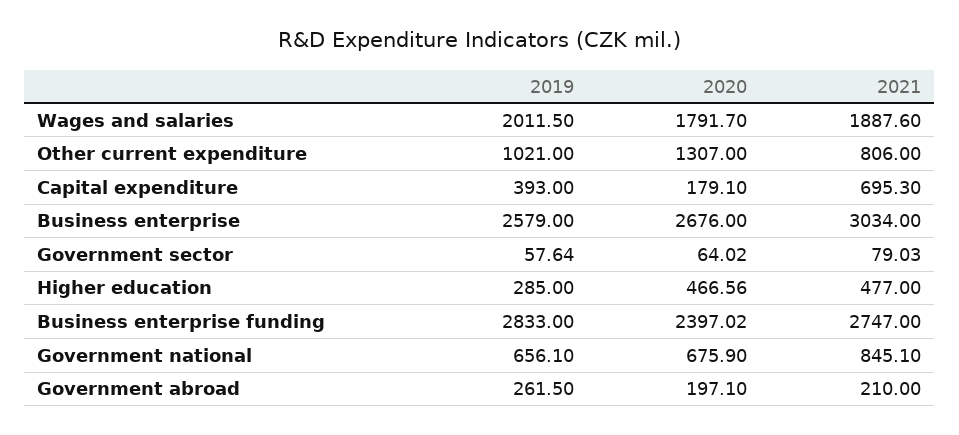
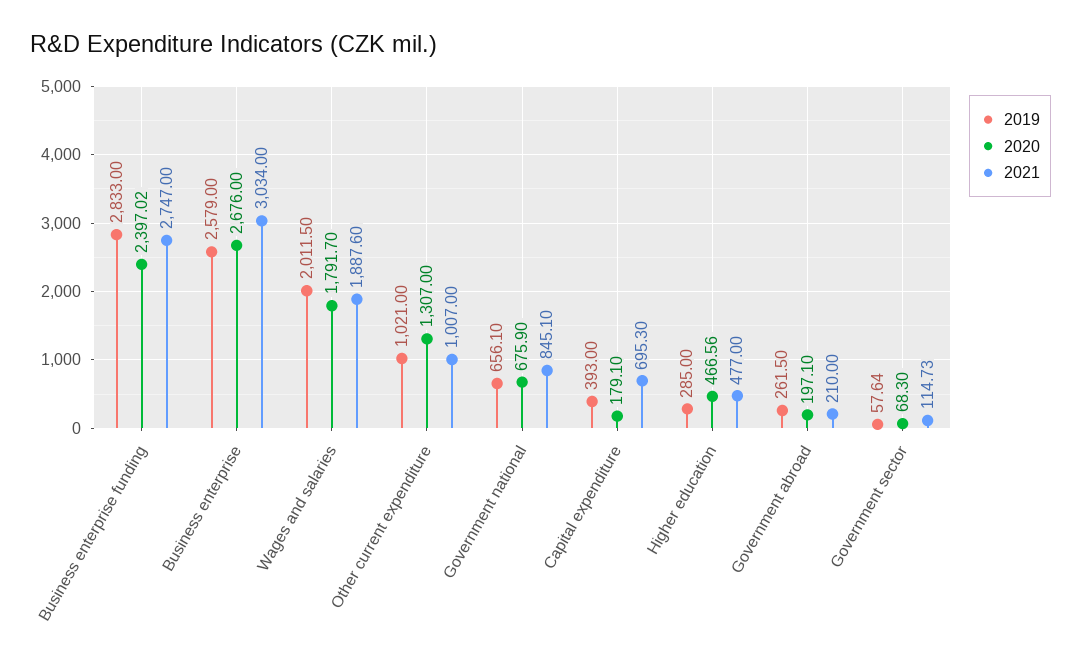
  {
    "2019": {
      "Wages and salaries": 2011.5,
      "Other current expenditure": 1021,
      "Capital expenditure": 393,
      "Business enterprise": 2579,
      "Government sector": 57.64,
      "Higher education": 285,
      "Business enterprise funding": 2833,
      "Government national": 656.1,
      "Government abroad": 261.5
    },
    "2020": {
      "Wages and salaries": 1791.7,
      "Other current expenditure": 1307,
      "Capital expenditure": 179.1,
      "Business enterprise": 2676,
-     "Government sector": 64.02,
+     "Government sector": 68.3,
      "Higher education": 466.56,
      "Business enterprise funding": 2397.02,
      "Government national": 675.9,
      "Government abroad": 197.1
    },
    "2021": {
      "Wages and salaries": 1887.6,
-     "Other current expenditure": 806,
+     "Other current expenditure": 1007,
      "Capital expenditure": 695.3,
      "Business enterprise": 3034,
-     "Government sector": 79.03,
+     "Government sector": 114.73,
      "Higher education": 477,
      "Business enterprise funding": 2747,
      "Government national": 845.1,
      "Government abroad": 210
    }
  }

